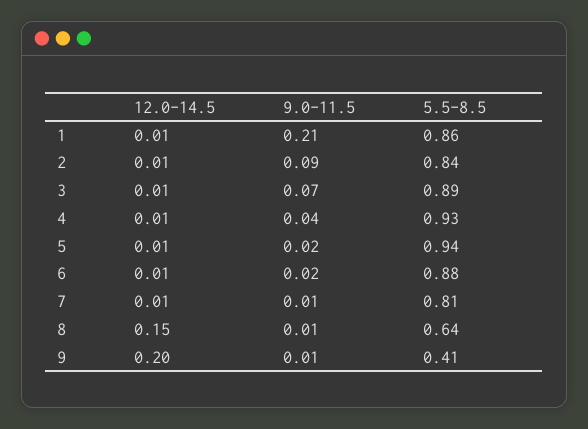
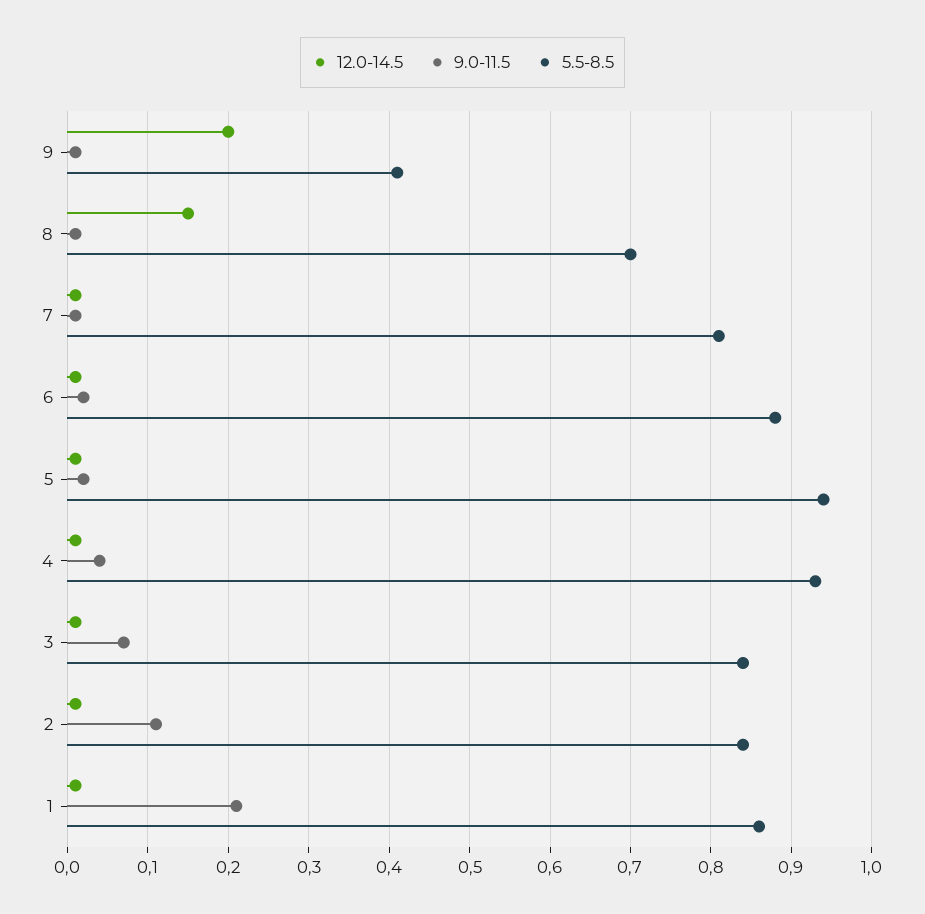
  {
    "12.0-14.5": {
      "1": 0.01,
      "2": 0.01,
      "3": 0.01,
      "4": 0.01,
      "5": 0.01,
      "6": 0.01,
      "7": 0.01,
      "8": 0.15,
      "9": 0.2
    },
    "9.0-11.5": {
      "1": 0.21,
-     "2": 0.09,
+     "2": 0.11,
      "3": 0.07,
      "4": 0.04,
      "5": 0.02,
      "6": 0.02,
      "7": 0.01,
      "8": 0.01,
      "9": 0.01
    },
    "5.5-8.5": {
      "1": 0.86,
      "2": 0.84,
-     "3": 0.89,
+     "3": 0.84,
      "4": 0.93,
      "5": 0.94,
      "6": 0.88,
      "7": 0.81,
-     "8": 0.64,
+     "8": 0.7,
      "9": 0.41
    }
  }

